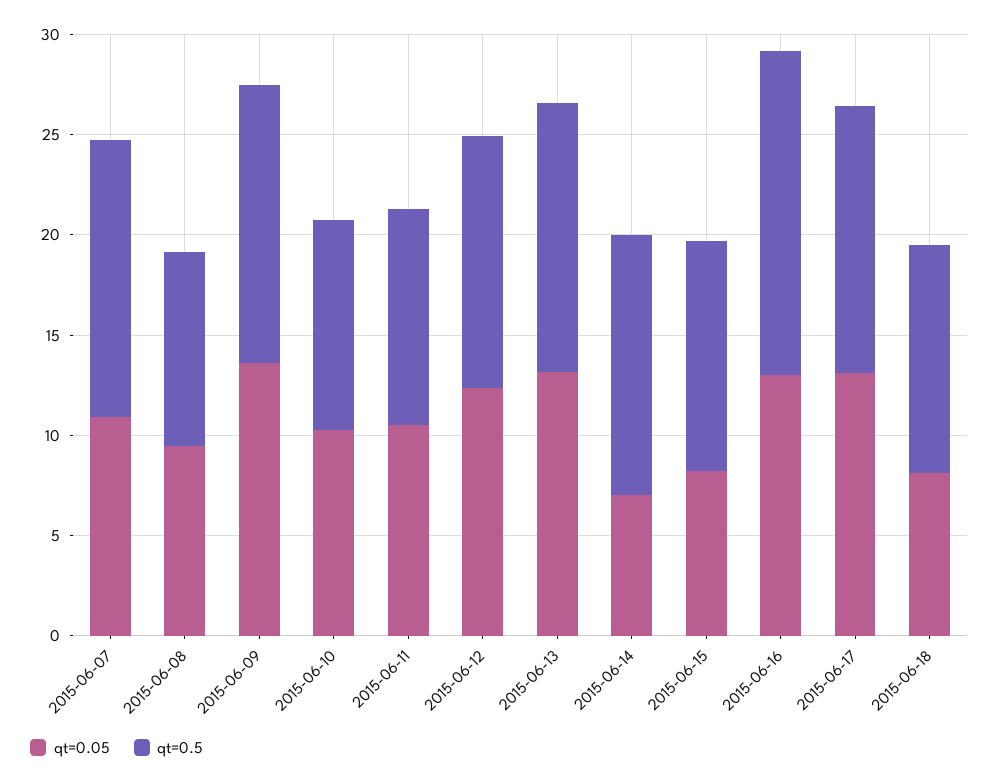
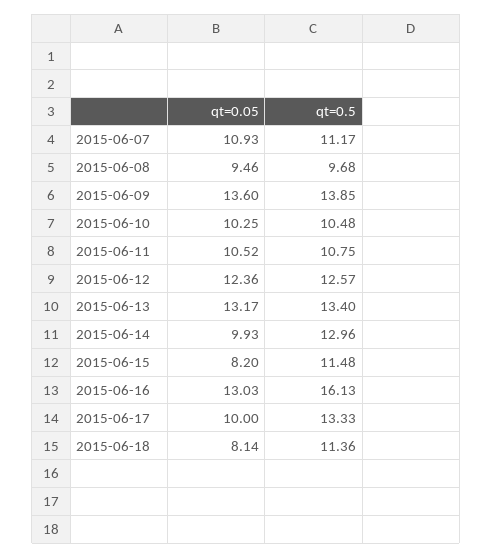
  {
    "qt=0.05": {
      "2015-06-07": 10.93,
      "2015-06-08": 9.46,
      "2015-06-09": 13.6,
      "2015-06-10": 10.25,
      "2015-06-11": 10.52,
      "2015-06-12": 12.36,
      "2015-06-13": 13.17,
-     "2015-06-14": 7,
+     "2015-06-14": 9.93,
      "2015-06-15": 8.2,
      "2015-06-16": 13.03,
-     "2015-06-17": 13,
+     "2015-06-17": 10,
      "2015-06-18": 8.14
    },
    "qt=0.5": {
-     "2015-06-07": 14,
+     "2015-06-07": 11.17,
      "2015-06-08": 9.68,
      "2015-06-09": 13.85,
      "2015-06-10": 10.48,
      "2015-06-11": 10.75,
      "2015-06-12": 12.57,
      "2015-06-13": 13.4,
      "2015-06-14": 12.96,
      "2015-06-15": 11.48,
      "2015-06-16": 16.13,
      "2015-06-17": 13.33,
      "2015-06-18": 11.36
    }
  }

